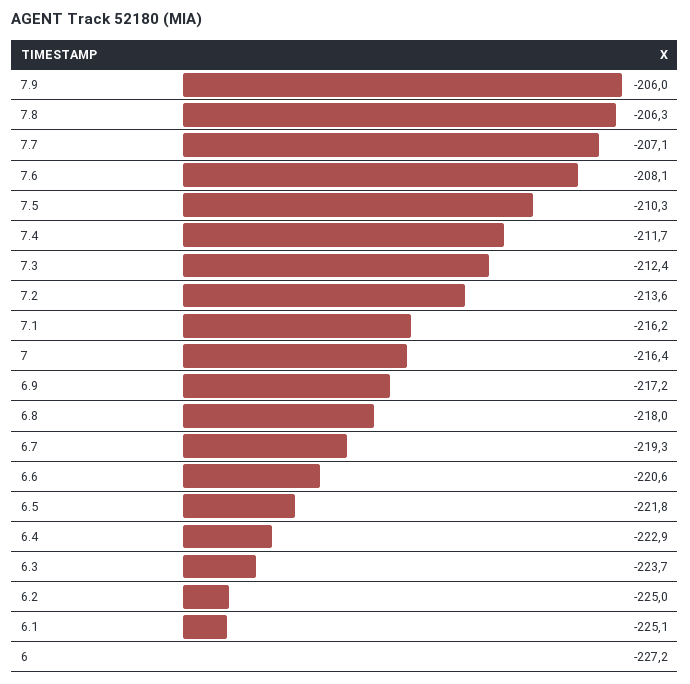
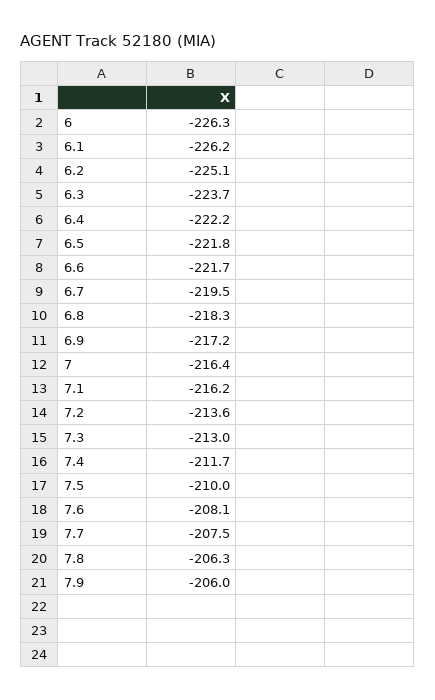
  {
    "7.9": -206,
    "7.8": -206.3,
-   "7.7": -207.1,
+   "7.7": -207.5,
    "7.6": -208.1,
-   "7.5": -210.3,
+   "7.5": -210,
    "7.4": -211.7,
-   "7.3": -212.4,
+   "7.3": -213,
    "7.2": -213.6,
    "7.1": -216.2,
    "7": -216.4,
    "6.9": -217.2,
-   "6.8": -218,
+   "6.8": -218.3,
-   "6.7": -219.3,
+   "6.7": -219.5,
-   "6.6": -220.6,
+   "6.6": -221.7,
    "6.5": -221.8,
-   "6.4": -222.9,
+   "6.4": -222.2,
    "6.3": -223.7,
-   "6.2": -225,
+   "6.2": -225.1,
-   "6.1": -225.1,
+   "6.1": -226.2,
-   "6": -227.2
+   "6": -226.3
  }

